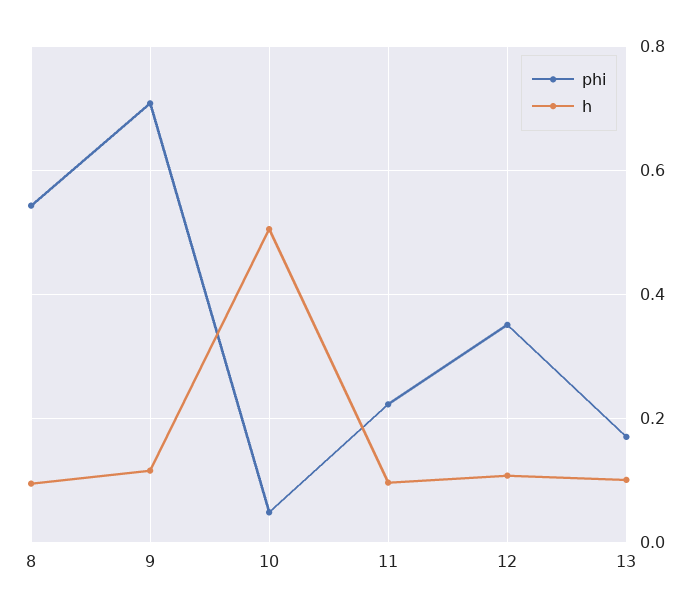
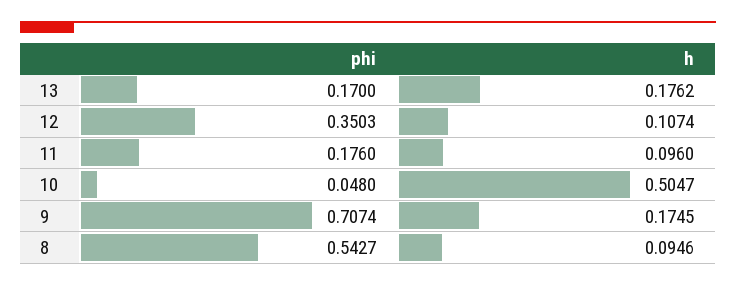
  {
    "phi": {
      "8": 0.5427,
      "9": 0.7074,
      "10": 0.048,
-     "11": 0.22,
+     "11": 0.176,
      "12": 0.3503,
      "13": 0.17
    },
    "h": {
      "8": 0.0946,
-     "9": 0.12,
+     "9": 0.1745,
      "10": 0.5047,
      "11": 0.096,
      "12": 0.1074,
-     "13": 0.1
+     "13": 0.1762
    }
  }

